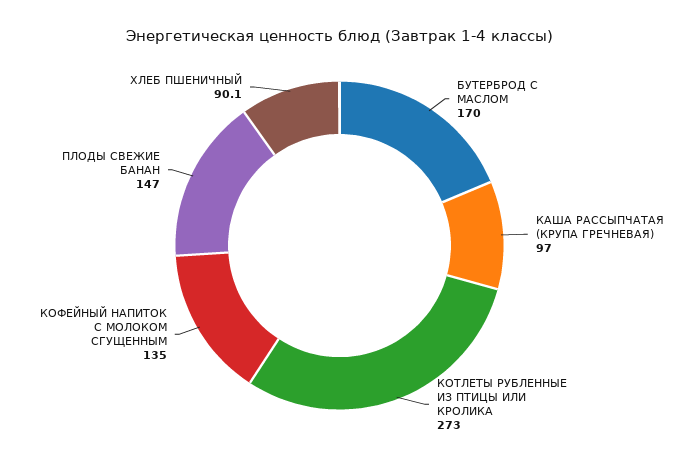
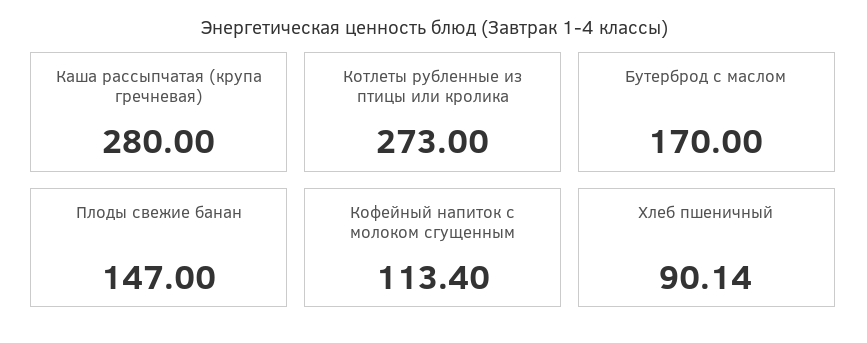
  {
    "БУТЕРБРОД С МАСЛОМ": 170,
-   "КАША РАССЫПЧАТАЯ (КРУПА ГРЕЧНЕВАЯ)": 97,
+   "КАША РАССЫПЧАТАЯ (КРУПА ГРЕЧНЕВАЯ)": 280,
    "КОТЛЕТЫ РУБЛЕННЫЕ ИЗ ПТИЦЫ ИЛИ КРОЛИКА": 273,
-   "КОФЕЙНЫЙ НАПИТОК С МОЛОКОМ СГУЩЕННЫМ": 135,
+   "КОФЕЙНЫЙ НАПИТОК С МОЛОКОМ СГУЩЕННЫМ": 113.4,
    "ПЛОДЫ СВЕЖИЕ БАНАН": 147,
    "ХЛЕБ ПШЕНИЧНЫЙ": 90.14
  }

